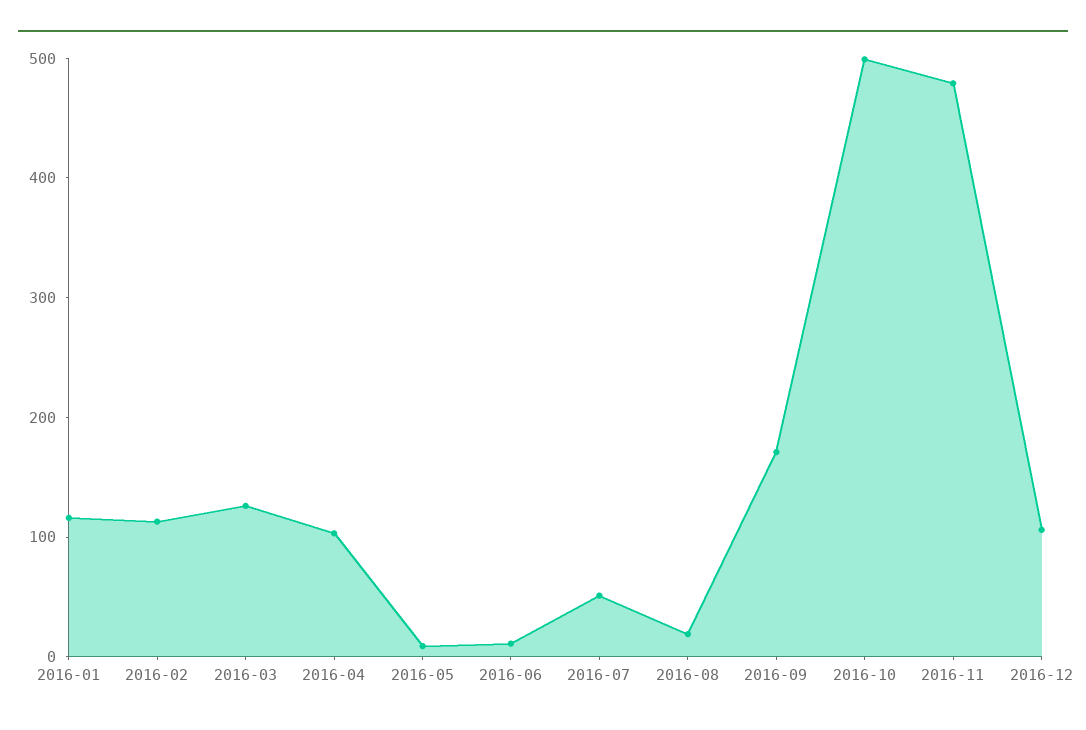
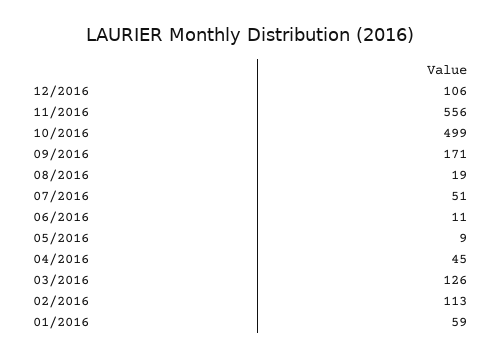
  {
-   "2016-01": 120,
+   "2016-01": 59,
    "2016-02": 113,
    "2016-03": 126,
-   "2016-04": 100,
+   "2016-04": 45,
    "2016-05": 9,
    "2016-06": 11,
    "2016-07": 51,
    "2016-08": 19,
    "2016-09": 171,
    "2016-10": 499,
-   "2016-11": 480,
+   "2016-11": 556,
    "2016-12": 106
  }

